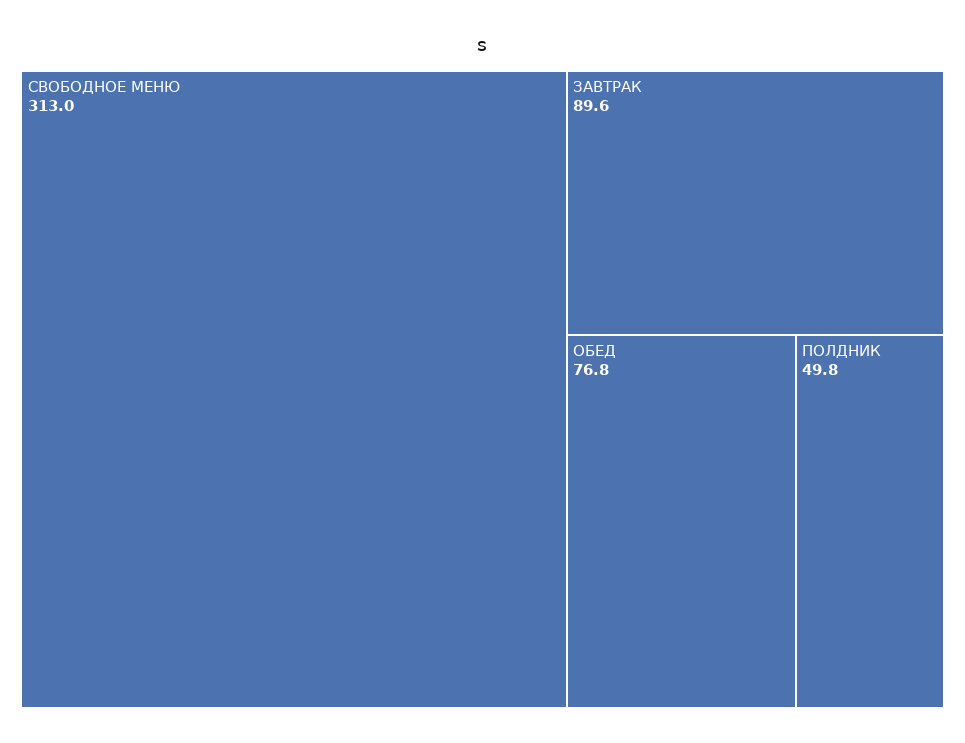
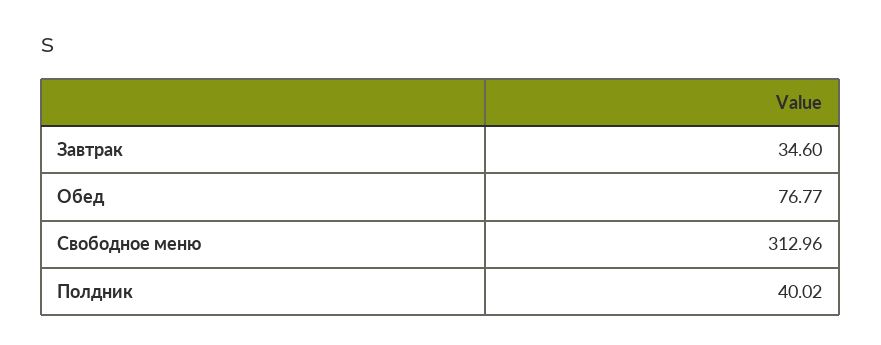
  {
    "СВОБОДНОЕ МЕНЮ": 312.96,
-   "ЗАВТРАК": 89.6,
+   "ЗАВТРАК": 34.6,
    "ОБЕД": 76.77,
-   "ПОЛДНИК": 49.8
+   "ПОЛДНИК": 40.02
  }

